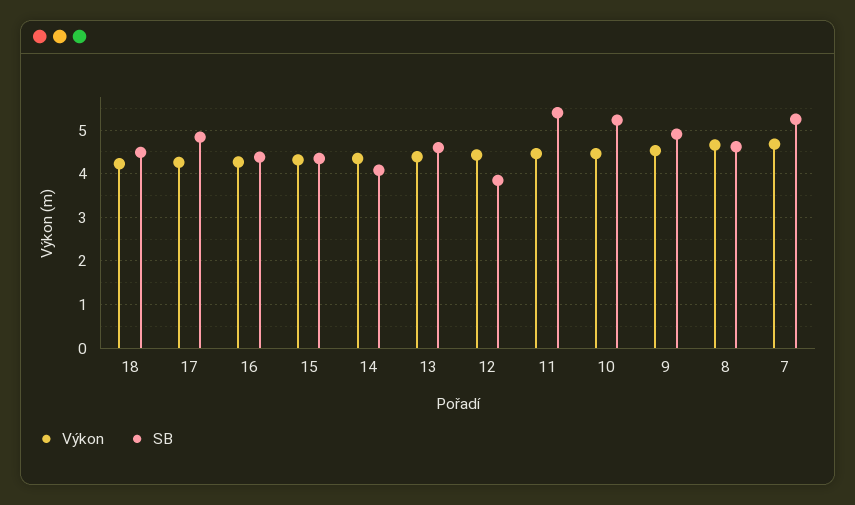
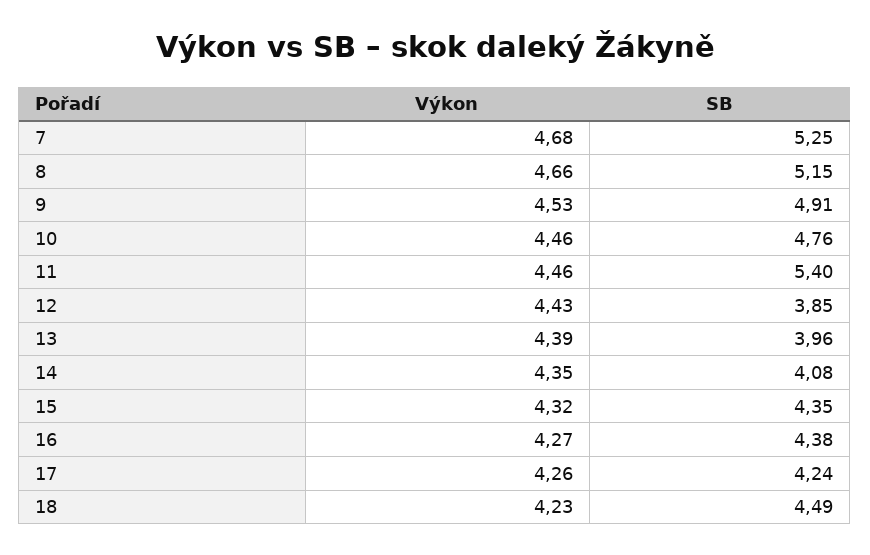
  {
    "Výkon": {
      "18": 4.23,
      "17": 4.26,
      "16": 4.27,
      "15": 4.32,
      "14": 4.35,
      "13": 4.39,
      "12": 4.43,
      "11": 4.46,
      "10": 4.46,
      "9": 4.53,
      "8": 4.66,
      "7": 4.68
    },
    "SB": {
      "18": 4.49,
-     "17": 4.8,
+     "17": 4.24,
      "16": 4.38,
      "15": 4.35,
      "14": 4.08,
-     "13": 4.6,
+     "13": 3.96,
      "12": 3.85,
      "11": 5.4,
-     "10": 5.2,
+     "10": 4.76,
      "9": 4.91,
-     "8": 4.6,
+     "8": 5.15,
      "7": 5.25
    }
  }

